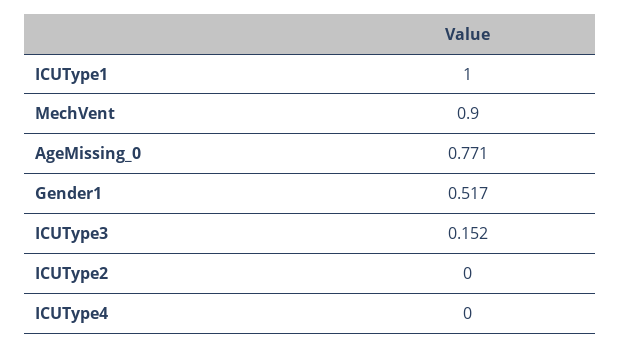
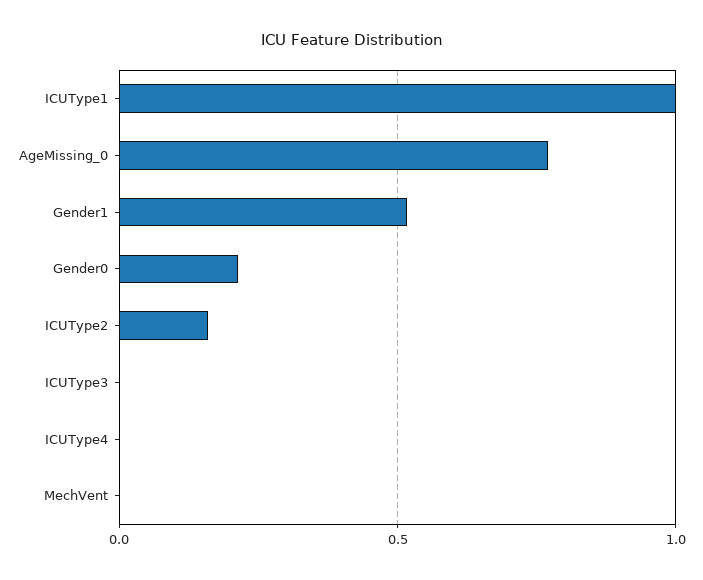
  {
    "ICUType1": 1,
-   "MechVent": 0.9,
+   "MechVent": 0,
    "AgeMissing_0": 0.771,
    "Gender1": 0.517,
-   "ICUType3": 0.152,
+   "ICUType3": 0,
-   "ICUType2": 0,
+   "ICUType2": 0.15,
-   "ICUType4": 0
+   "ICUType4": 0,
+   "Gender0": 0.2
  }

